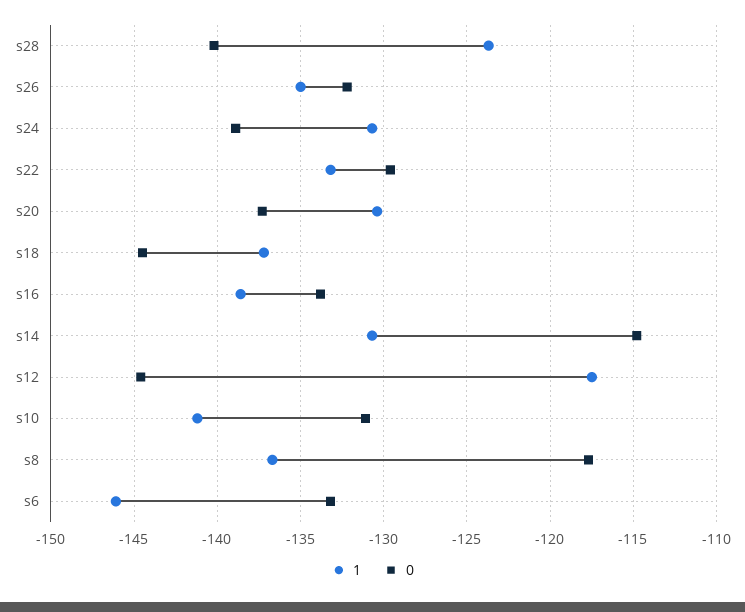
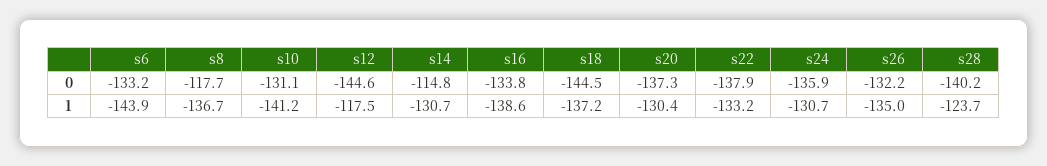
  {
    "1": {
      "s28": -123.7,
      "s26": -135,
      "s24": -130.7,
      "s22": -133.2,
      "s20": -130.4,
      "s18": -137.2,
      "s16": -138.6,
      "s14": -130.7,
      "s12": -117.5,
      "s10": -141.2,
      "s8": -136.7,
-     "s6": -146
+     "s6": -143.9
    },
    "0": {
      "s28": -140.2,
      "s26": -132.2,
-     "s24": -139,
+     "s24": -135.9,
-     "s22": -129.5,
+     "s22": -137.9,
      "s20": -137.3,
      "s18": -144.5,
      "s16": -133.8,
      "s14": -114.8,
      "s12": -144.6,
      "s10": -131.1,
      "s8": -117.7,
      "s6": -133.2
    }
  }

